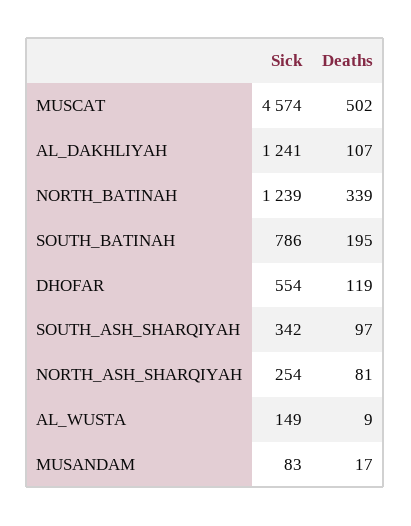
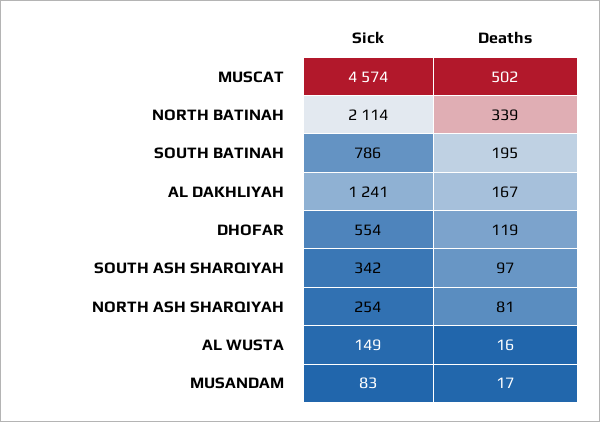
  {
    "Sick": {
      "MUSCAT": 4574,
      "AL_DAKHLIYAH": 1241,
-     "NORTH_BATINAH": 1239,
+     "NORTH_BATINAH": 2114,
      "SOUTH_BATINAH": 786,
      "DHOFAR": 554,
      "SOUTH_ASH_SHARQIYAH": 342,
      "NORTH_ASH_SHARQIYAH": 254,
      "AL_WUSTA": 149,
      "MUSANDAM": 83
    },
    "Deaths": {
      "MUSCAT": 502,
-     "AL_DAKHLIYAH": 107,
+     "AL_DAKHLIYAH": 167,
      "NORTH_BATINAH": 339,
      "SOUTH_BATINAH": 195,
      "DHOFAR": 119,
      "SOUTH_ASH_SHARQIYAH": 97,
      "NORTH_ASH_SHARQIYAH": 81,
-     "AL_WUSTA": 9,
+     "AL_WUSTA": 16,
      "MUSANDAM": 17
    }
  }

